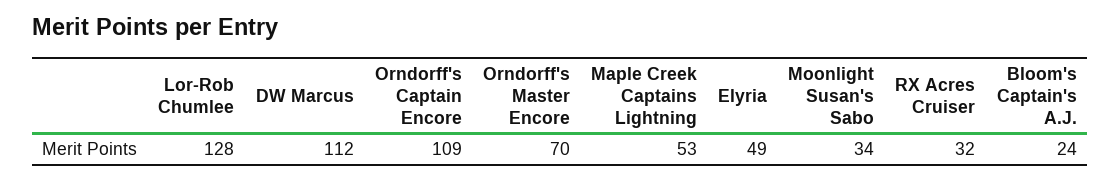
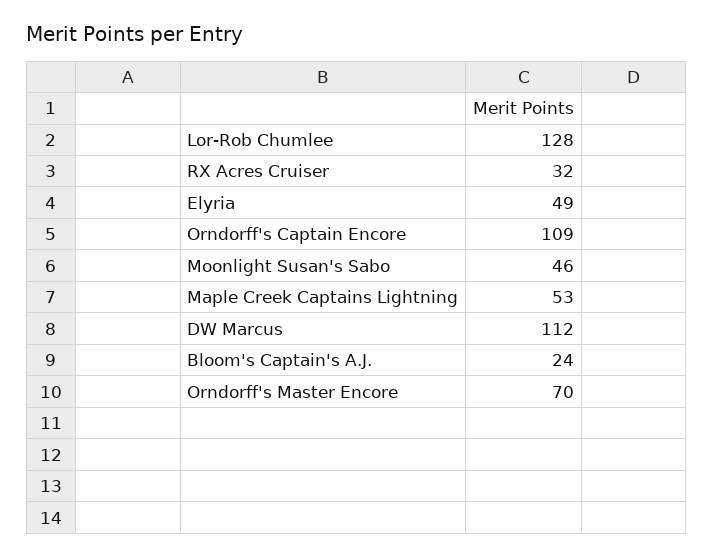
  {
    "Lor-Rob Chumlee": 128,
    "DW Marcus": 112,
    "Orndorff's Captain Encore": 109,
    "Orndorff's Master Encore": 70,
    "Maple Creek Captains Lightning": 53,
    "Elyria": 49,
-   "Moonlight Susan's Sabo": 34,
+   "Moonlight Susan's Sabo": 46,
    "RX Acres Cruiser": 32,
    "Bloom's Captain's A.J.": 24
  }

